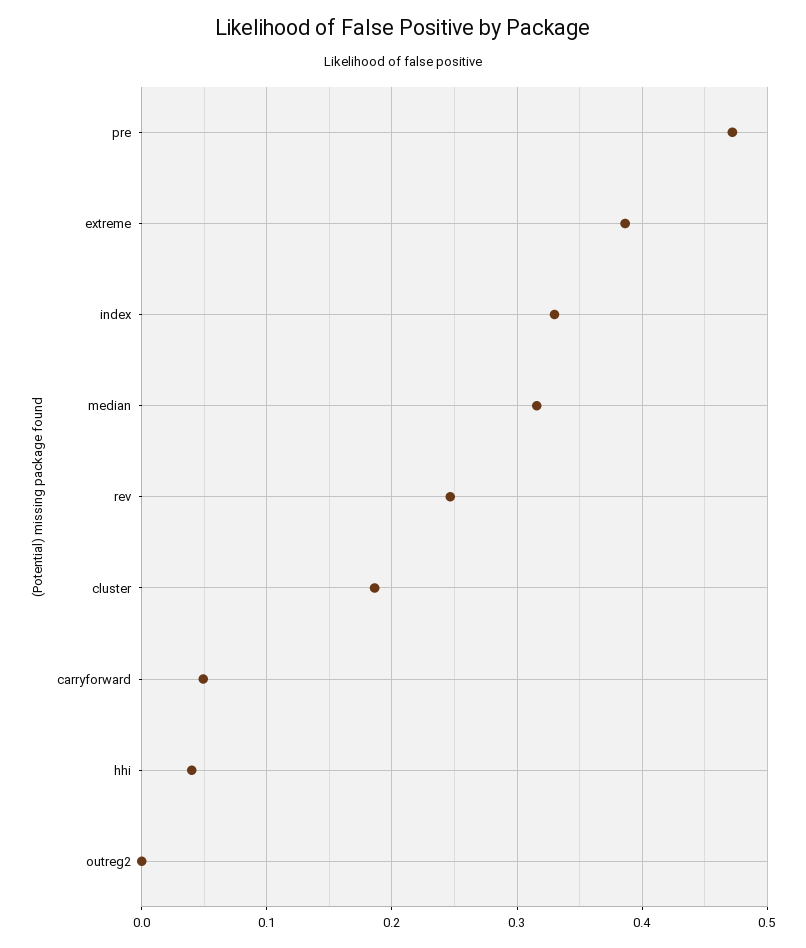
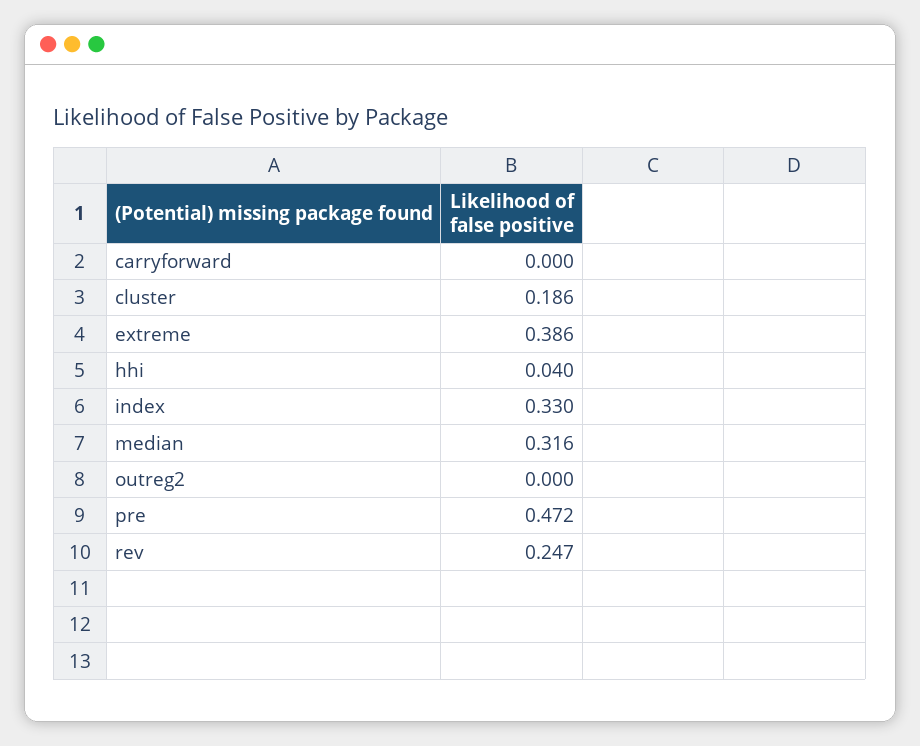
  {
    "pre": 0.472,
    "extreme": 0.386,
    "index": 0.33,
    "median": 0.316,
    "rev": 0.247,
    "cluster": 0.186,
-   "carryforward": 0.05,
+   "carryforward": 0,
    "hhi": 0.04,
    "outreg2": 0
  }

